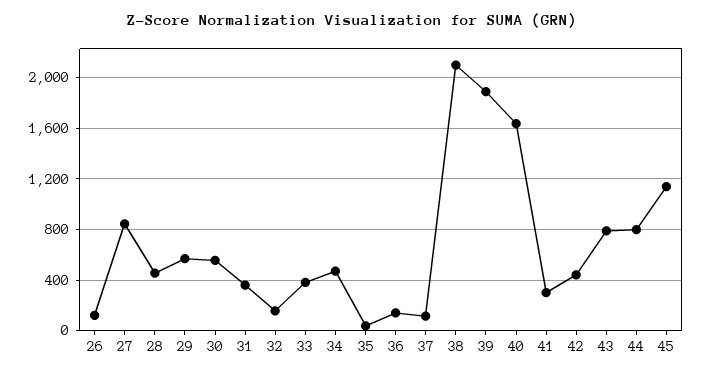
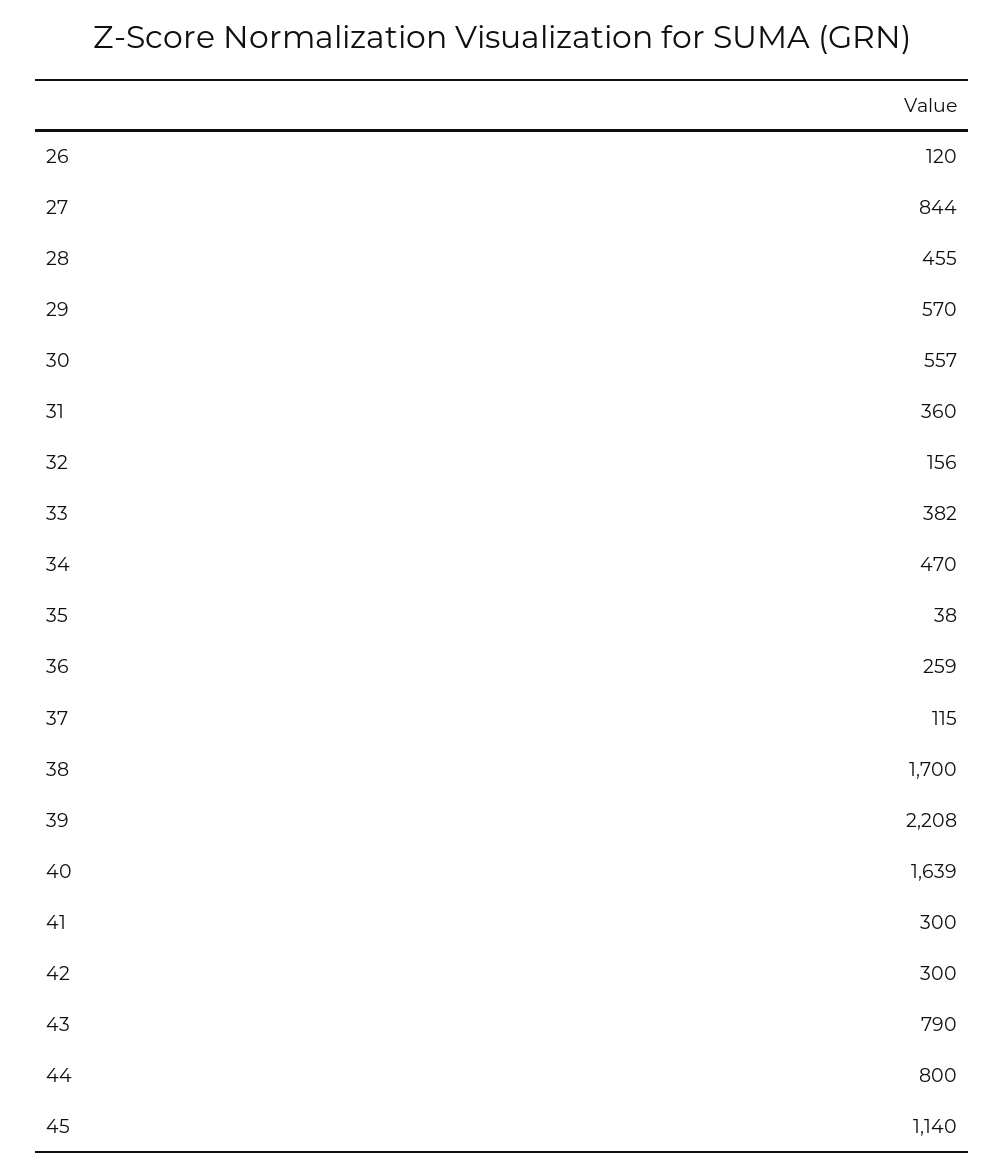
  {
    "26": 120,
    "27": 844,
    "28": 455,
    "29": 570,
    "30": 557,
    "31": 360,
    "32": 156,
    "33": 382,
    "34": 470,
    "35": 38,
-   "36": 150,
+   "36": 259,
    "37": 115,
-   "38": 2100,
+   "38": 1700,
-   "39": 1900,
+   "39": 2208,
    "40": 1639,
    "41": 300,
-   "42": 450,
+   "42": 300,
    "43": 790,
    "44": 800,
    "45": 1140
  }

